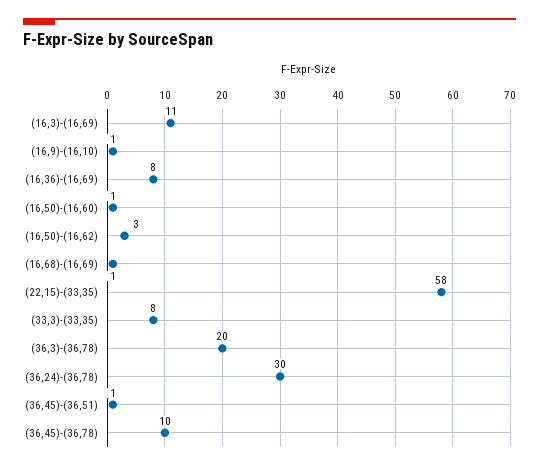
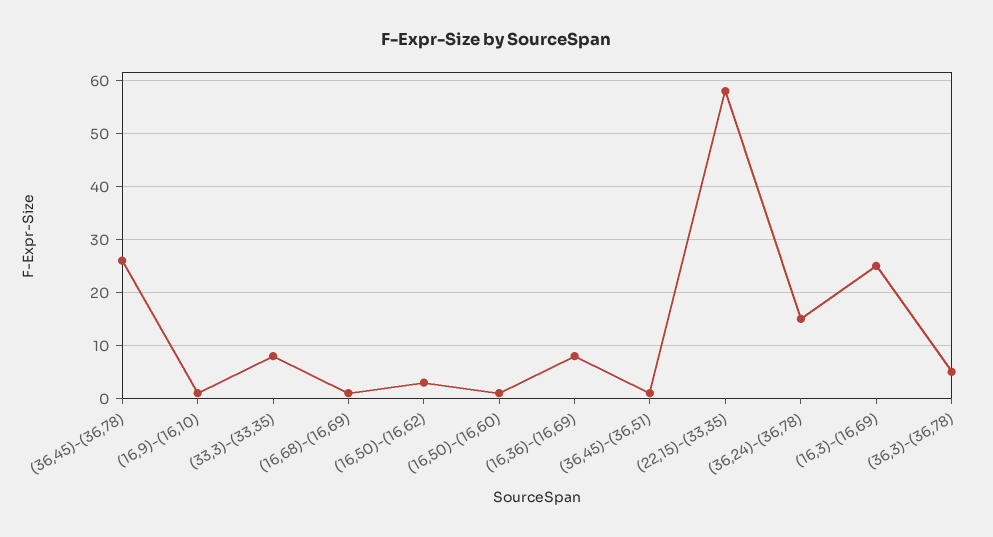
  {
-   "(16,3)-(16,69)": 11,
+   "(16,3)-(16,69)": 25,
    "(16,9)-(16,10)": 1,
    "(16,36)-(16,69)": 8,
    "(16,50)-(16,60)": 1,
    "(16,50)-(16,62)": 3,
    "(16,68)-(16,69)": 1,
    "(22,15)-(33,35)": 58,
    "(33,3)-(33,35)": 8,
-   "(36,3)-(36,78)": 20,
+   "(36,3)-(36,78)": 5,
-   "(36,24)-(36,78)": 30,
+   "(36,24)-(36,78)": 15,
    "(36,45)-(36,51)": 1,
-   "(36,45)-(36,78)": 10
+   "(36,45)-(36,78)": 25
  }

